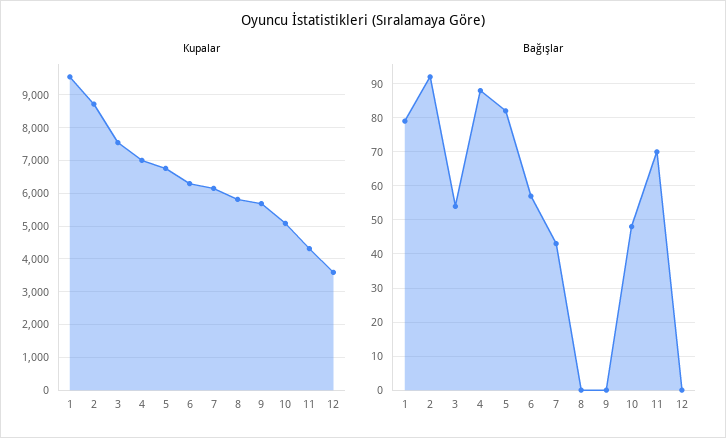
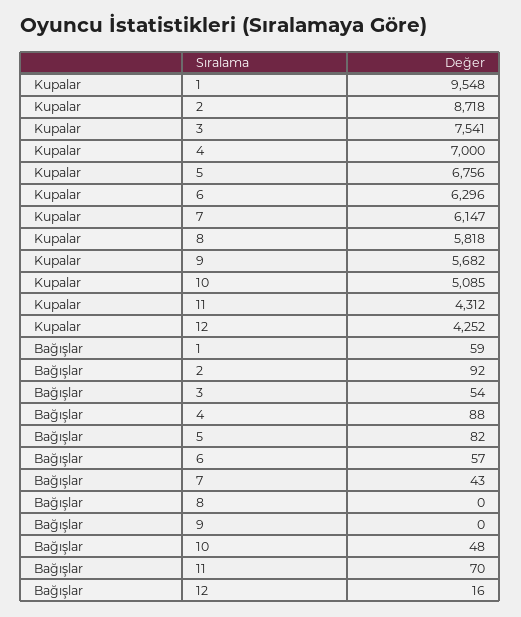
  {
    "Kupalar": {
      "1": 9548,
      "2": 8718,
      "3": 7541,
      "4": 7000,
      "5": 6756,
      "6": 6296,
      "7": 6147,
      "8": 5818,
      "9": 5682,
      "10": 5085,
      "11": 4312,
-     "12": 3600
+     "12": 4252
    },
    "Bağışlar": {
-     "1": 80,
+     "1": 59,
      "2": 92,
      "3": 54,
      "4": 88,
      "5": 82,
      "6": 57,
      "7": 43,
      "8": 0,
      "9": 0,
      "10": 48,
      "11": 70,
-     "12": 0
+     "12": 16
    }
  }

